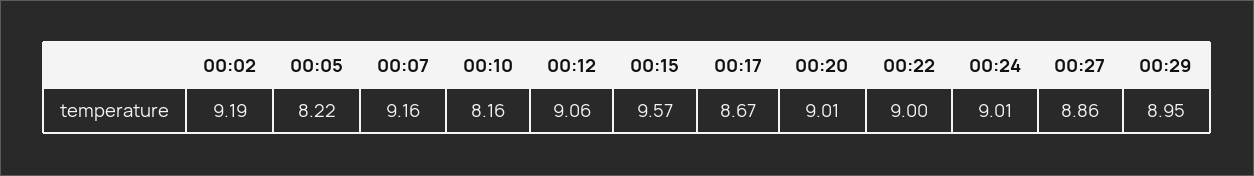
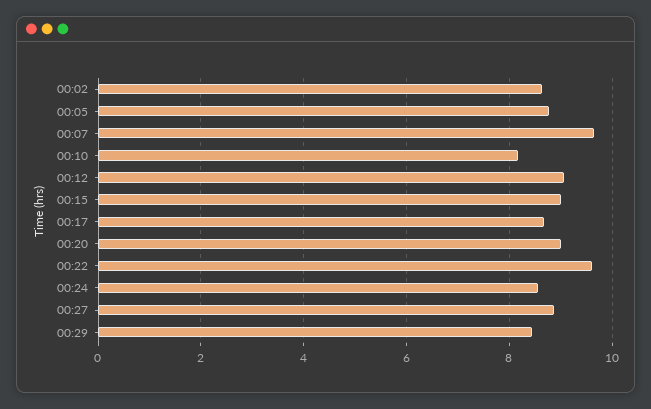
  {
-   "00:02": 9.19,
+   "00:02": 8.6,
-   "00:05": 8.22,
+   "00:05": 8.8,
-   "00:07": 9.16,
+   "00:07": 9.6,
    "00:10": 8.16,
    "00:12": 9.06,
-   "00:15": 9.57,
+   "00:15": 9,
    "00:17": 8.67,
    "00:20": 9.01,
-   "00:22": 9,
+   "00:22": 9.6,
-   "00:24": 9.01,
+   "00:24": 8.6,
    "00:27": 8.86,
-   "00:29": 8.95
+   "00:29": 8.4
  }

